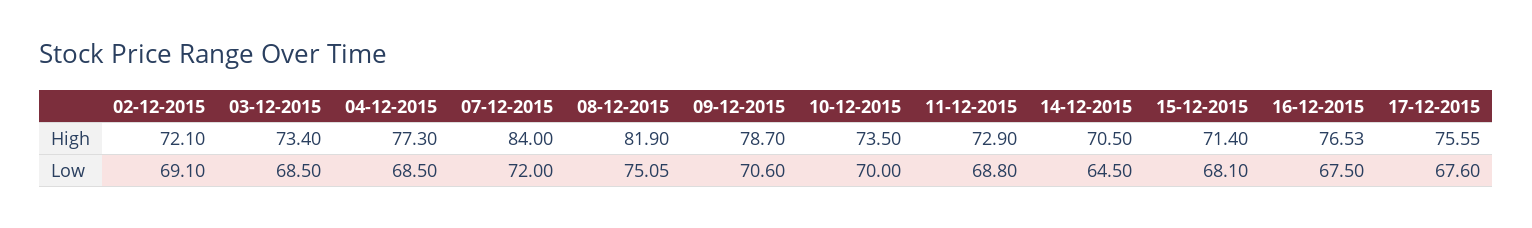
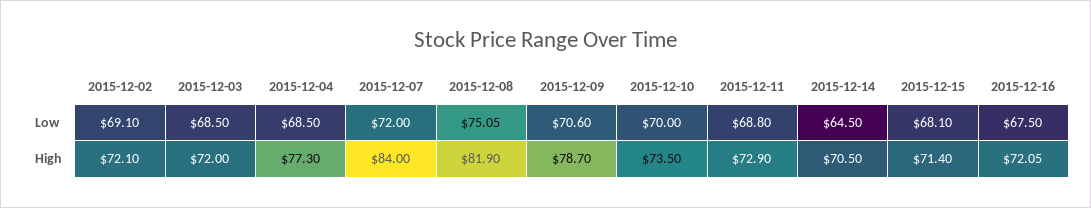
  {
    "02-12-2015": {
      "High": 72.1,
      "Low": 69.1
    },
    "03-12-2015": {
-     "High": 73.4,
+     "High": 72,
      "Low": 68.5
    },
    "04-12-2015": {
      "High": 77.3,
      "Low": 68.5
    },
    "07-12-2015": {
      "High": 84,
      "Low": 72
    },
    "08-12-2015": {
      "High": 81.9,
      "Low": 75.05
    },
    "09-12-2015": {
      "High": 78.7,
      "Low": 70.6
    },
    "10-12-2015": {
      "High": 73.5,
      "Low": 70
    },
    "11-12-2015": {
      "High": 72.9,
      "Low": 68.8
    },
    "14-12-2015": {
      "High": 70.5,
      "Low": 64.5
    },
    "15-12-2015": {
      "High": 71.4,
      "Low": 68.1
    },
    "16-12-2015": {
-     "High": 76.53,
+     "High": 72.05,
      "Low": 67.5
-   },
+   }
-   "17-12-2015": {
-     "High": 75.55,
-     "Low": 67.6
-   }
  }

